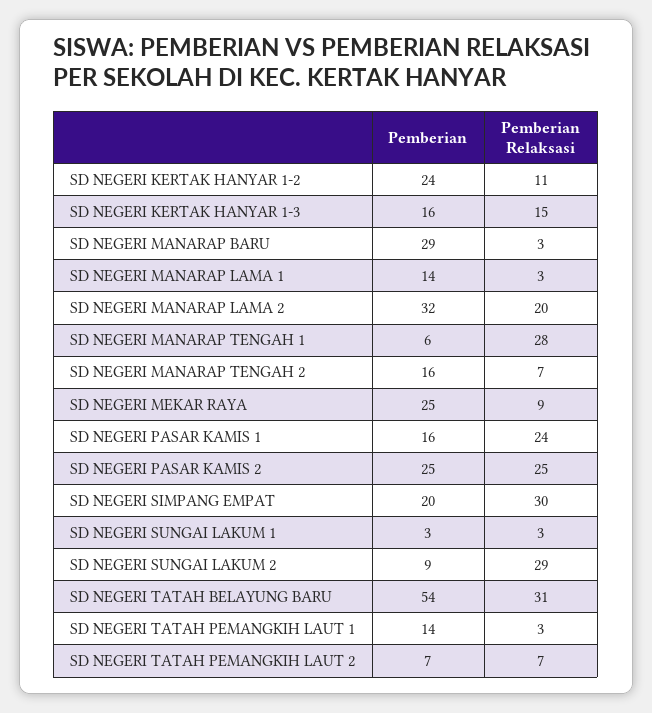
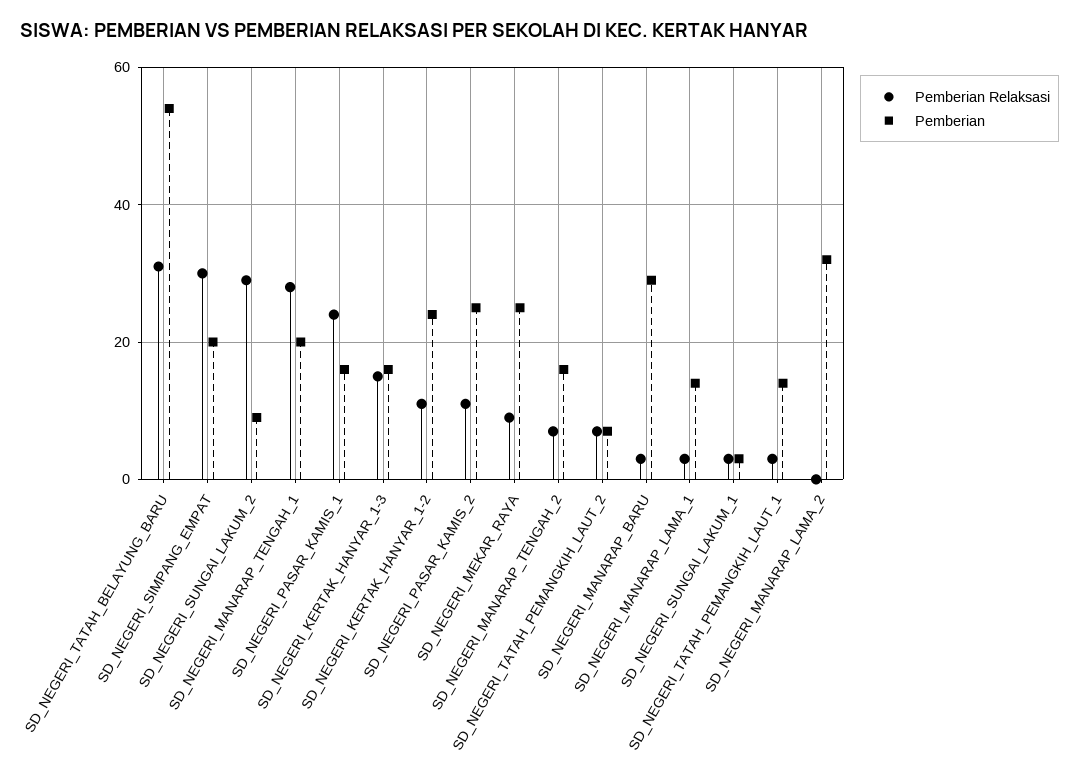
  {
    "Pemberian": {
      "SD NEGERI KERTAK HANYAR 1-2": 24,
      "SD NEGERI KERTAK HANYAR 1-3": 16,
      "SD NEGERI MANARAP BARU": 29,
      "SD NEGERI MANARAP LAMA 1": 14,
      "SD NEGERI MANARAP LAMA 2": 32,
-     "SD NEGERI MANARAP TENGAH 1": 6,
+     "SD NEGERI MANARAP TENGAH 1": 20,
      "SD NEGERI MANARAP TENGAH 2": 16,
      "SD NEGERI MEKAR RAYA": 25,
      "SD NEGERI PASAR KAMIS 1": 16,
      "SD NEGERI PASAR KAMIS 2": 25,
      "SD NEGERI SIMPANG EMPAT": 20,
      "SD NEGERI SUNGAI LAKUM 1": 3,
      "SD NEGERI SUNGAI LAKUM 2": 9,
      "SD NEGERI TATAH BELAYUNG BARU": 54,
      "SD NEGERI TATAH PEMANGKIH LAUT 1": 14,
      "SD NEGERI TATAH PEMANGKIH LAUT 2": 7
    },
    "Pemberian Relaksasi": {
      "SD NEGERI KERTAK HANYAR 1-2": 11,
      "SD NEGERI KERTAK HANYAR 1-3": 15,
      "SD NEGERI MANARAP BARU": 3,
      "SD NEGERI MANARAP LAMA 1": 3,
-     "SD NEGERI MANARAP LAMA 2": 20,
+     "SD NEGERI MANARAP LAMA 2": 0,
      "SD NEGERI MANARAP TENGAH 1": 28,
      "SD NEGERI MANARAP TENGAH 2": 7,
      "SD NEGERI MEKAR RAYA": 9,
      "SD NEGERI PASAR KAMIS 1": 24,
-     "SD NEGERI PASAR KAMIS 2": 25,
+     "SD NEGERI PASAR KAMIS 2": 10,
      "SD NEGERI SIMPANG EMPAT": 30,
      "SD NEGERI SUNGAI LAKUM 1": 3,
      "SD NEGERI SUNGAI LAKUM 2": 29,
      "SD NEGERI TATAH BELAYUNG BARU": 31,
      "SD NEGERI TATAH PEMANGKIH LAUT 1": 3,
      "SD NEGERI TATAH PEMANGKIH LAUT 2": 7
    }
  }

